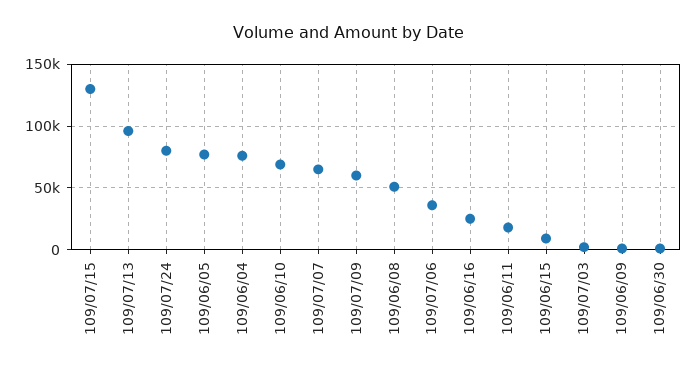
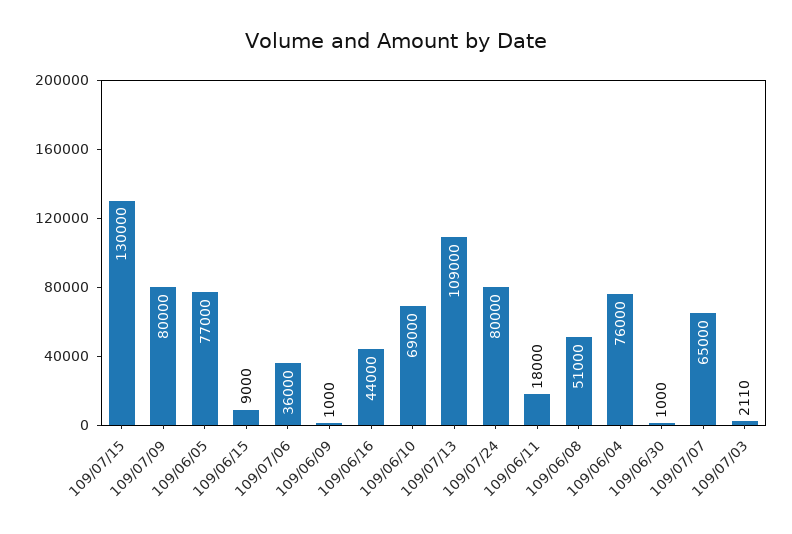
  {
    "109/07/15": 130000,
-   "109/07/13": 95000,
+   "109/07/13": 109000,
    "109/07/24": 80000,
    "109/06/05": 77000,
    "109/06/04": 76000,
    "109/06/10": 69000,
    "109/07/07": 65000,
-   "109/07/09": 60000,
+   "109/07/09": 80000,
    "109/06/08": 51000,
    "109/07/06": 36000,
-   "109/06/16": 25000,
+   "109/06/16": 44000,
    "109/06/11": 18000,
    "109/06/15": 9000,
    "109/07/03": 2110,
    "109/06/09": 1000,
    "109/06/30": 1000
  }

